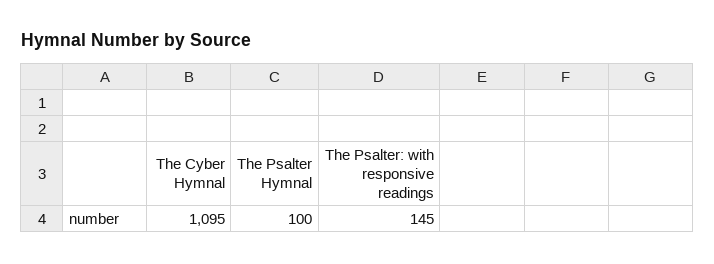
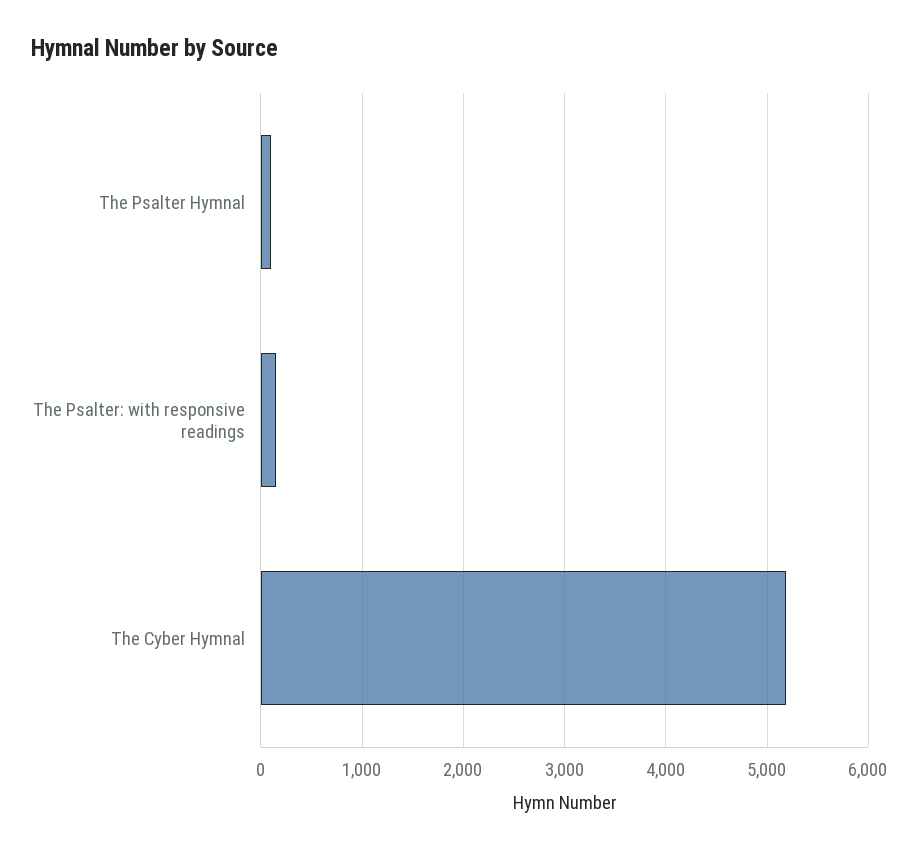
  {
-   "The Cyber Hymnal": 1095,
+   "The Cyber Hymnal": 5200,
    "The Psalter Hymnal": 100,
    "The Psalter: with responsive readings": 145
  }

